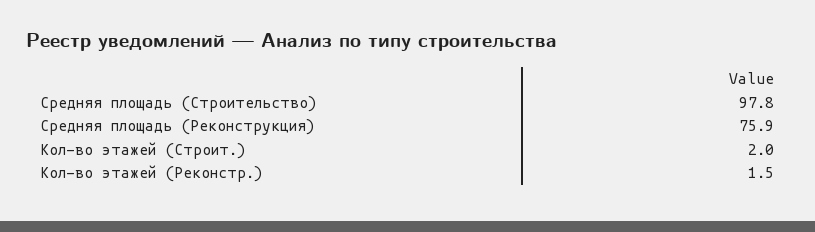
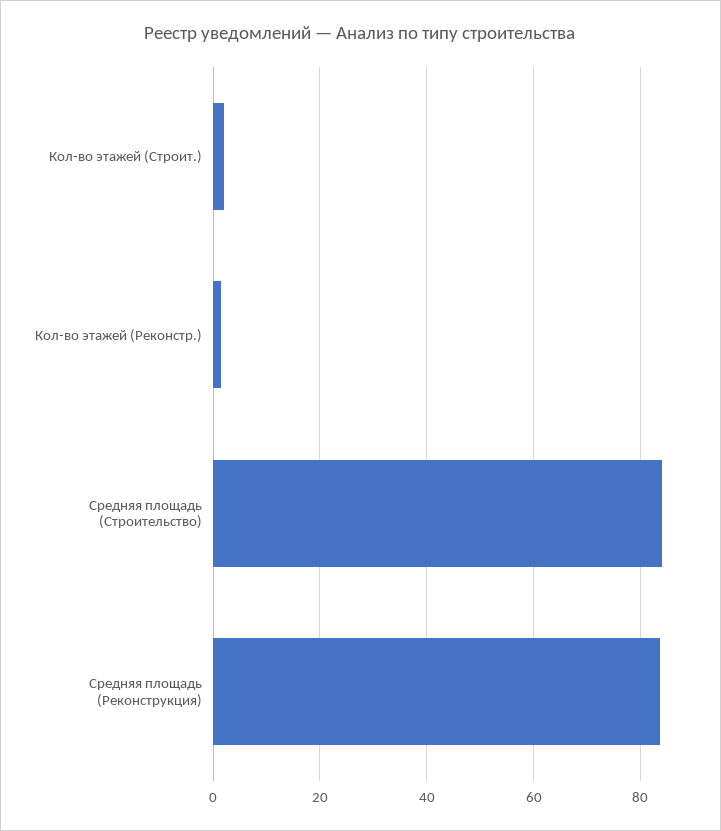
  {
-   "Средняя площадь (Строительство)": 97.8,
+   "Средняя площадь (Строительство)": 84,
-   "Средняя площадь (Реконструкция)": 75.9,
+   "Средняя площадь (Реконструкция)": 84,
    "Кол-во этажей (Строит.)": 2,
    "Кол-во этажей (Реконстр.)": 1.5
  }

